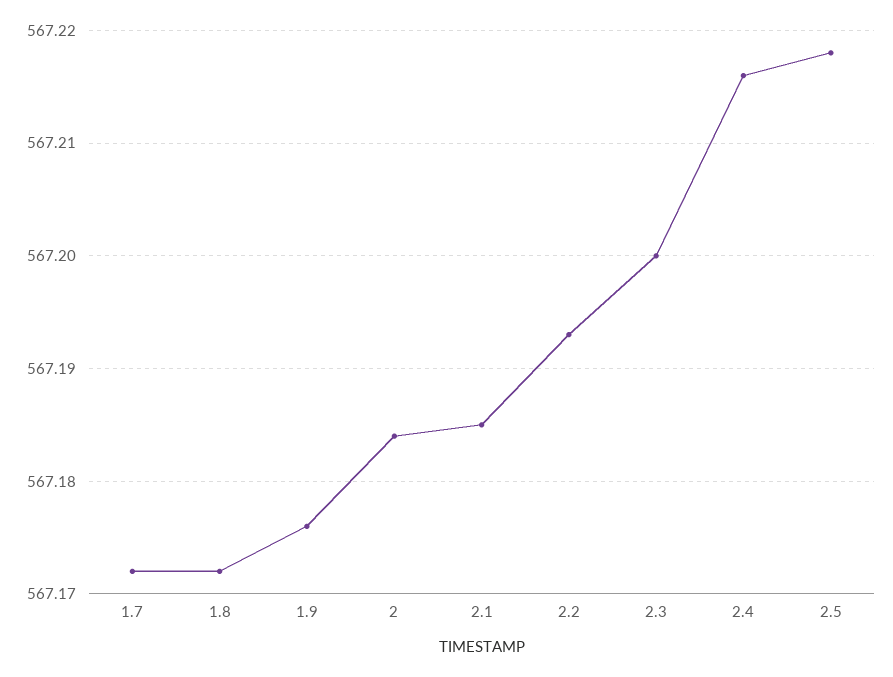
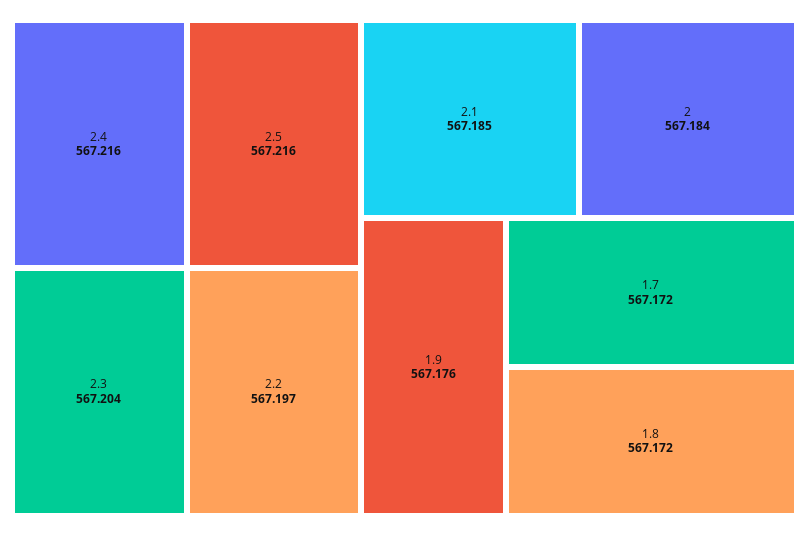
  {
    "1.7": 567.172,
    "1.8": 567.172,
    "1.9": 567.176,
    "2": 567.184,
    "2.1": 567.185,
-   "2.2": 567.193,
+   "2.2": 567.197,
-   "2.3": 567.2,
+   "2.3": 567.204,
    "2.4": 567.216,
-   "2.5": 567.218
+   "2.5": 567.216
  }

